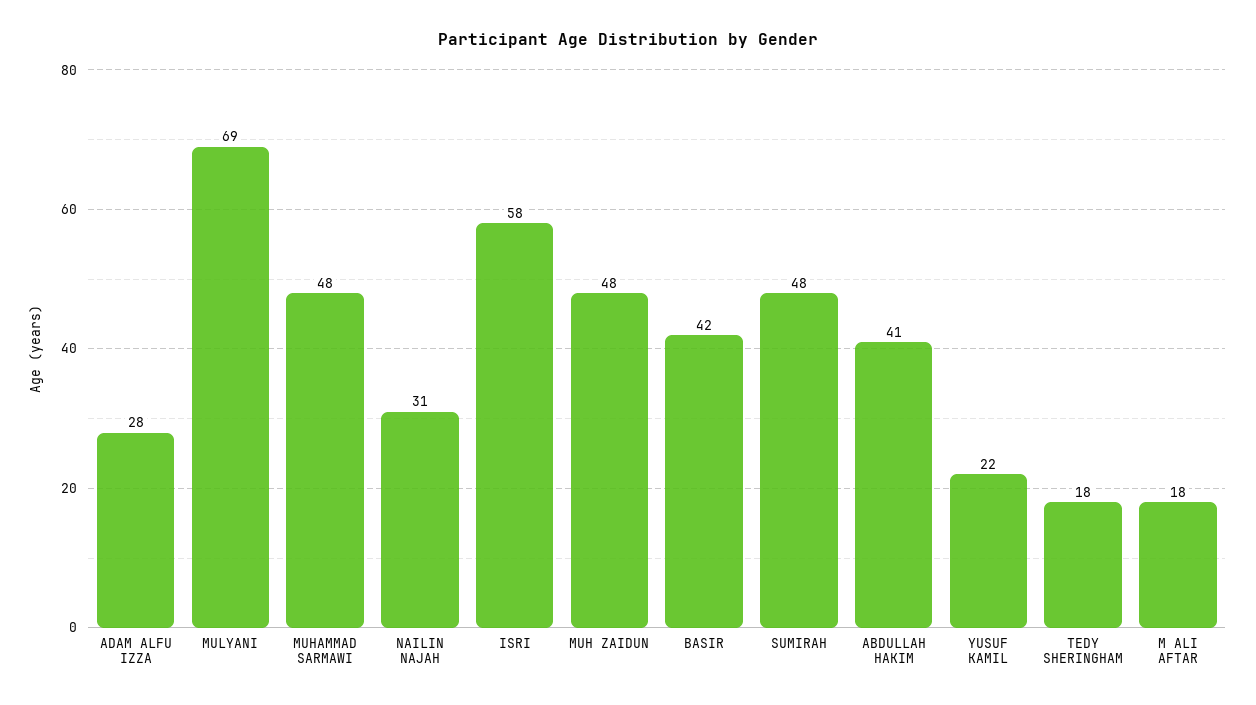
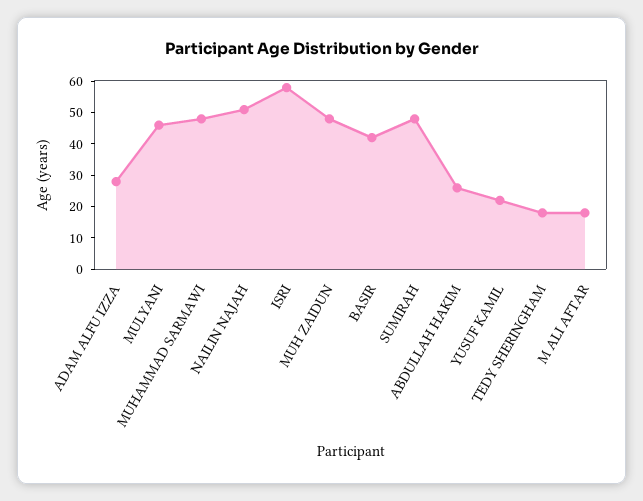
  {
    "ADAM ALFU IZZA": 28,
-   "MULYANI": 69,
+   "MULYANI": 45,
    "MUHAMMAD SARMAWI": 48,
-   "NAILIN NAJAH": 31,
+   "NAILIN NAJAH": 50,
    "ISRI": 58,
    "MUH ZAIDUN": 48,
    "BASIR": 42,
    "SUMIRAH": 48,
-   "ABDULLAH HAKIM": 41,
+   "ABDULLAH HAKIM": 25,
    "YUSUF KAMIL": 22,
    "TEDY SHERINGHAM": 18,
    "M ALI AFTAR": 18
  }

